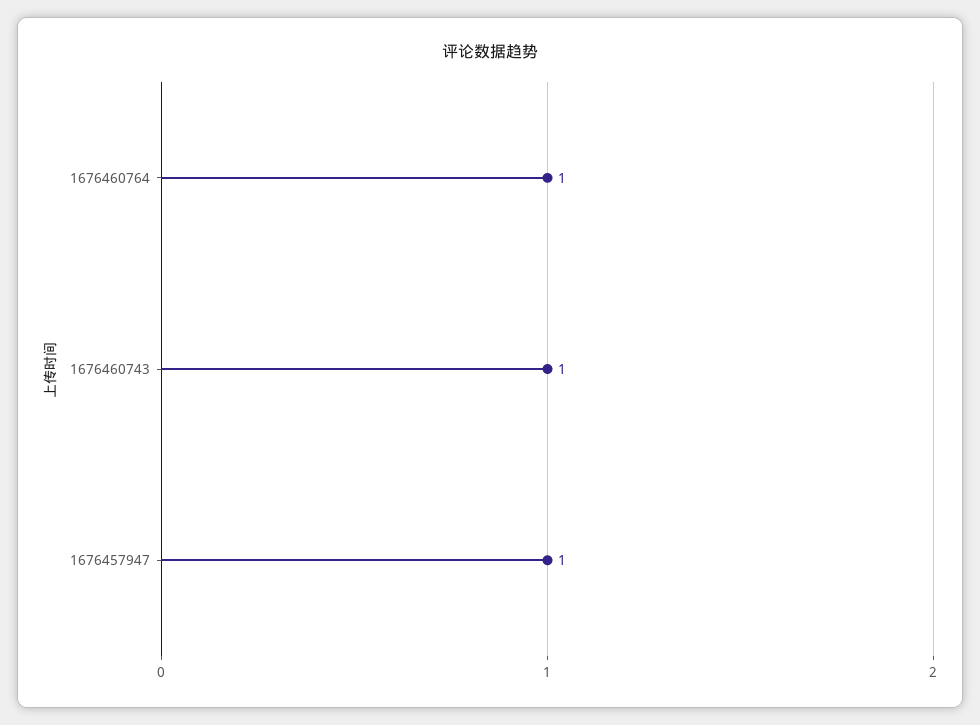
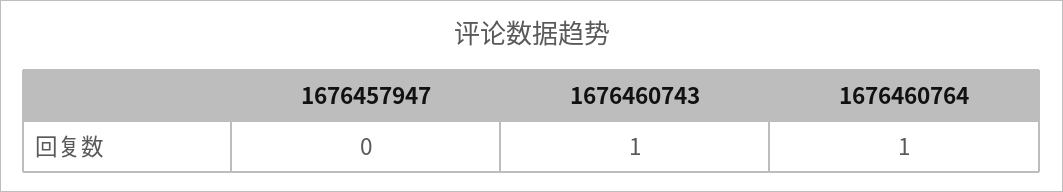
  {
    "1676460764": 1,
    "1676460743": 1,
-   "1676457947": 1
+   "1676457947": 0
  }

